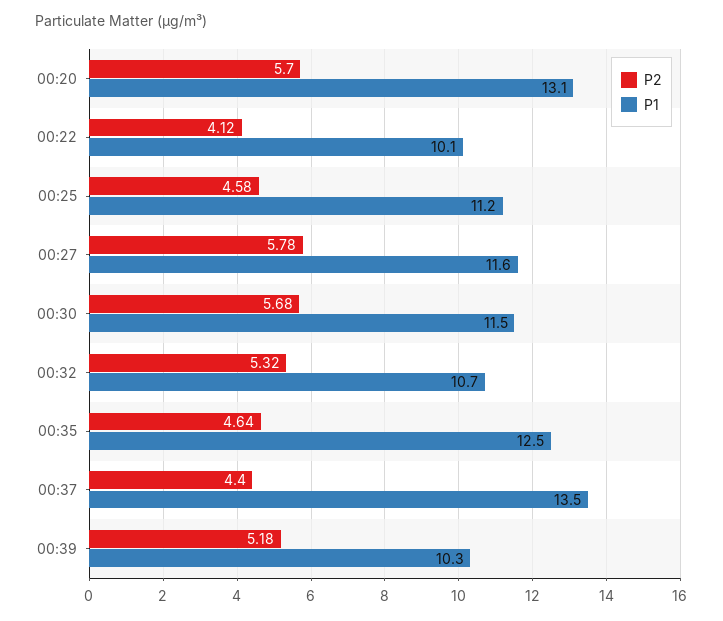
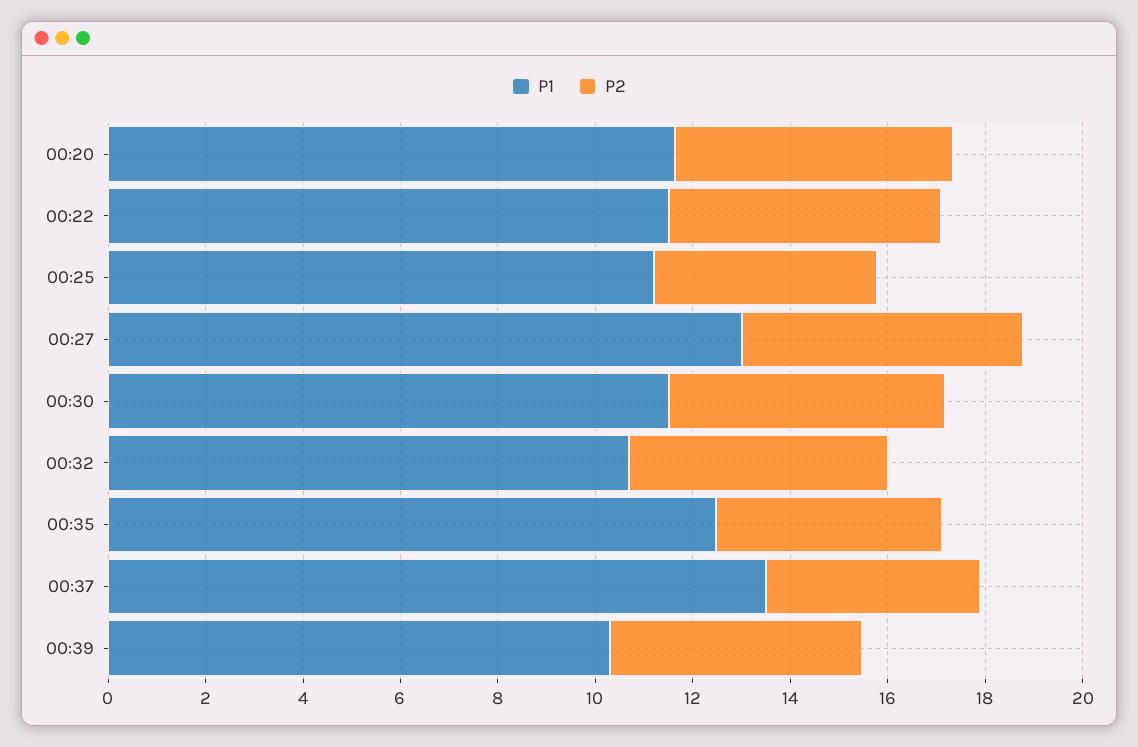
  {
    "P2": {
      "00:20": 5.7,
-     "00:22": 4.12,
+     "00:22": 5.5,
      "00:25": 4.58,
      "00:27": 5.78,
      "00:30": 5.68,
      "00:32": 5.32,
      "00:35": 4.64,
      "00:37": 4.4,
      "00:39": 5.18
    },
    "P1": {
-     "00:20": 13.1,
+     "00:20": 11.5,
-     "00:22": 10.1,
+     "00:22": 11.5,
      "00:25": 11.2,
-     "00:27": 11.6,
+     "00:27": 13,
      "00:30": 11.5,
      "00:32": 10.7,
      "00:35": 12.5,
      "00:37": 13.5,
      "00:39": 10.3
    }
  }

